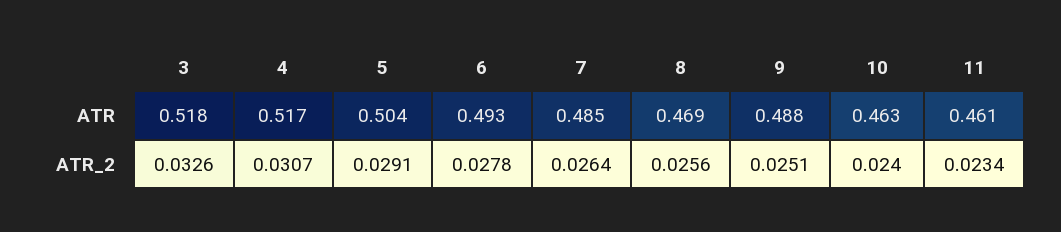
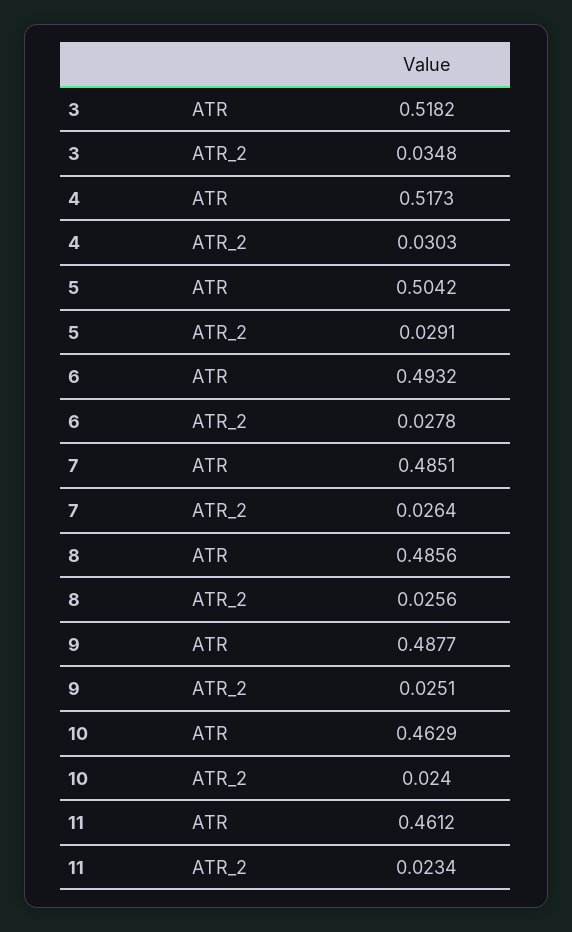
  {
    "3": {
      "ATR": 0.5182,
-     "ATR_2": 0.0326
+     "ATR_2": 0.0348
    },
    "4": {
      "ATR": 0.5173,
-     "ATR_2": 0.0307
+     "ATR_2": 0.0303
    },
    "5": {
      "ATR": 0.5042,
      "ATR_2": 0.0291
    },
    "6": {
      "ATR": 0.4932,
      "ATR_2": 0.0278
    },
    "7": {
      "ATR": 0.4851,
      "ATR_2": 0.0264
    },
    "8": {
-     "ATR": 0.469,
+     "ATR": 0.4856,
      "ATR_2": 0.0256
    },
    "9": {
      "ATR": 0.4877,
      "ATR_2": 0.0251
    },
    "10": {
      "ATR": 0.4629,
      "ATR_2": 0.024
    },
    "11": {
      "ATR": 0.4612,
      "ATR_2": 0.0234
    }
  }

